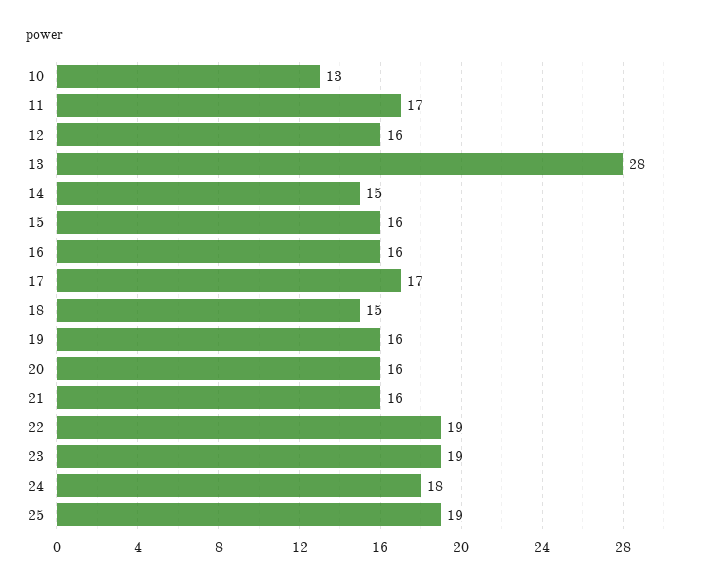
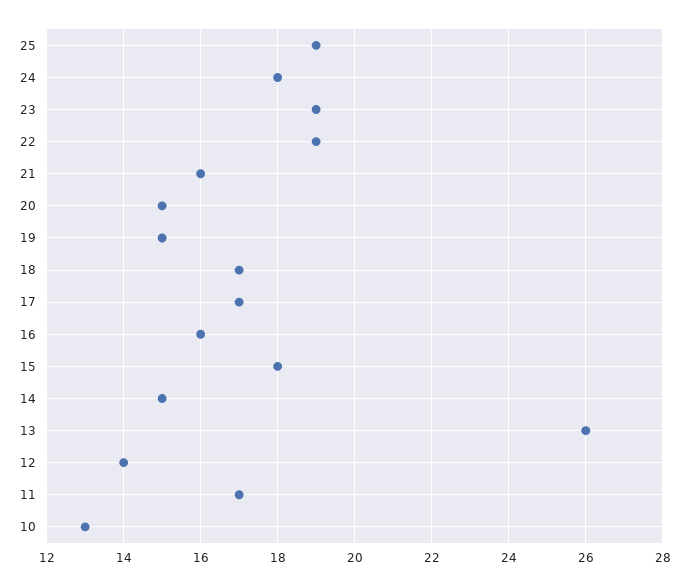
  {
    "10": 13,
    "11": 17,
-   "12": 16,
+   "12": 14,
-   "13": 28,
+   "13": 26,
    "14": 15,
-   "15": 16,
+   "15": 18,
    "16": 16,
    "17": 17,
-   "18": 15,
+   "18": 17,
-   "19": 16,
+   "19": 15,
-   "20": 16,
+   "20": 15,
    "21": 16,
    "22": 19,
    "23": 19,
    "24": 18,
    "25": 19
  }

